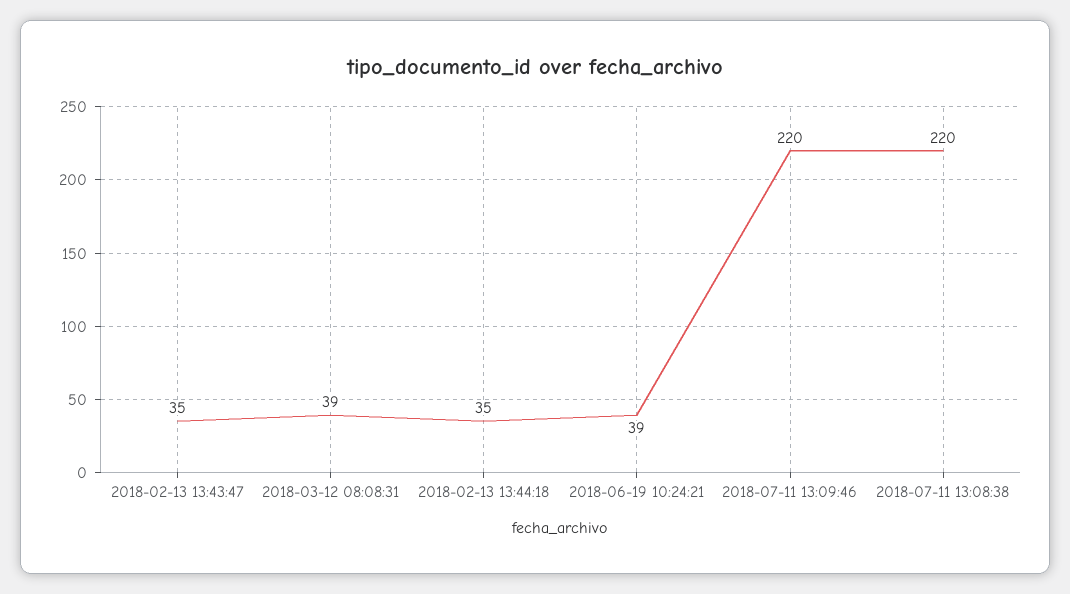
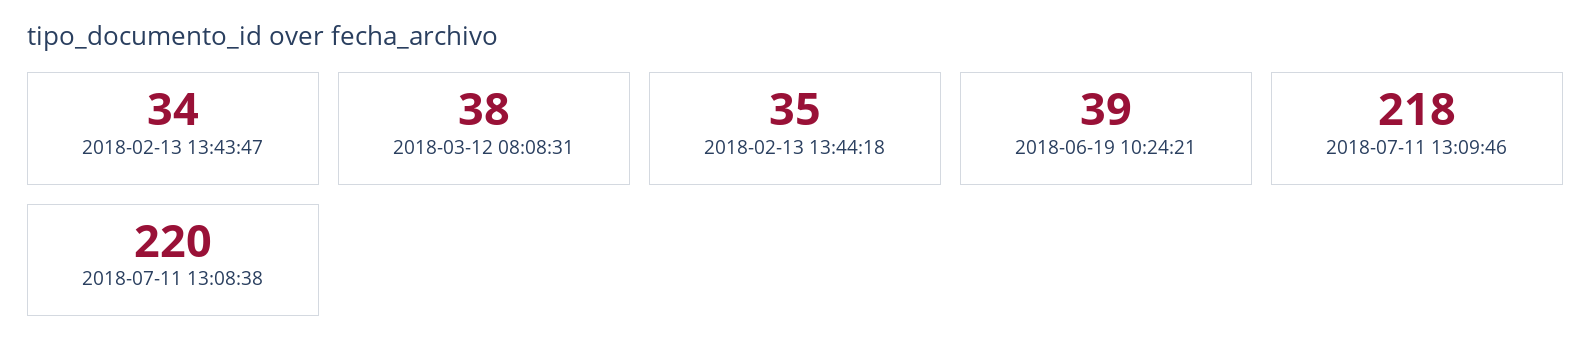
  {
-   "2018-02-13 13:43:47": 35,
+   "2018-02-13 13:43:47": 34,
-   "2018-03-12 08:08:31": 39,
+   "2018-03-12 08:08:31": 38,
    "2018-02-13 13:44:18": 35,
    "2018-06-19 10:24:21": 39,
-   "2018-07-11 13:09:46": 220,
+   "2018-07-11 13:09:46": 218,
    "2018-07-11 13:08:38": 220
  }

